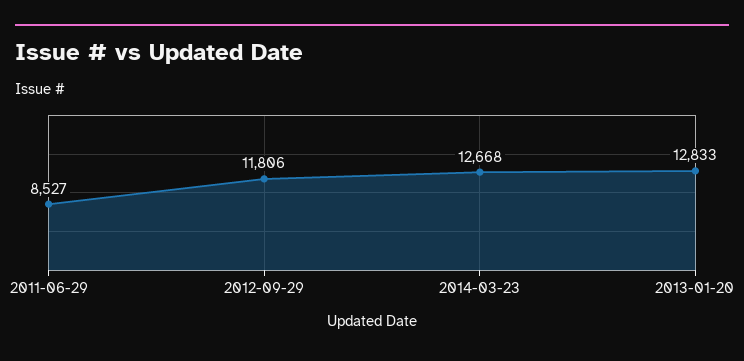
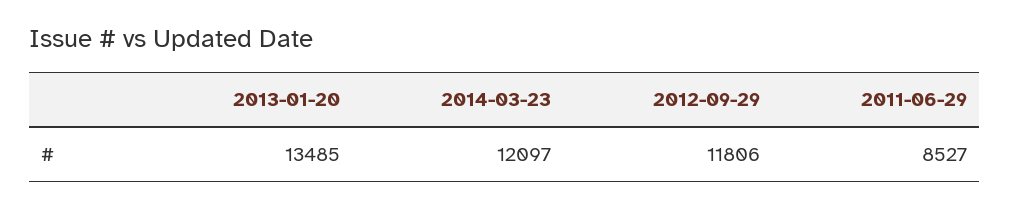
  {
    "2011-06-29": 8527,
    "2012-09-29": 11806,
-   "2014-03-23": 12668,
+   "2014-03-23": 12097,
-   "2013-01-20": 12833
+   "2013-01-20": 13485
  }

